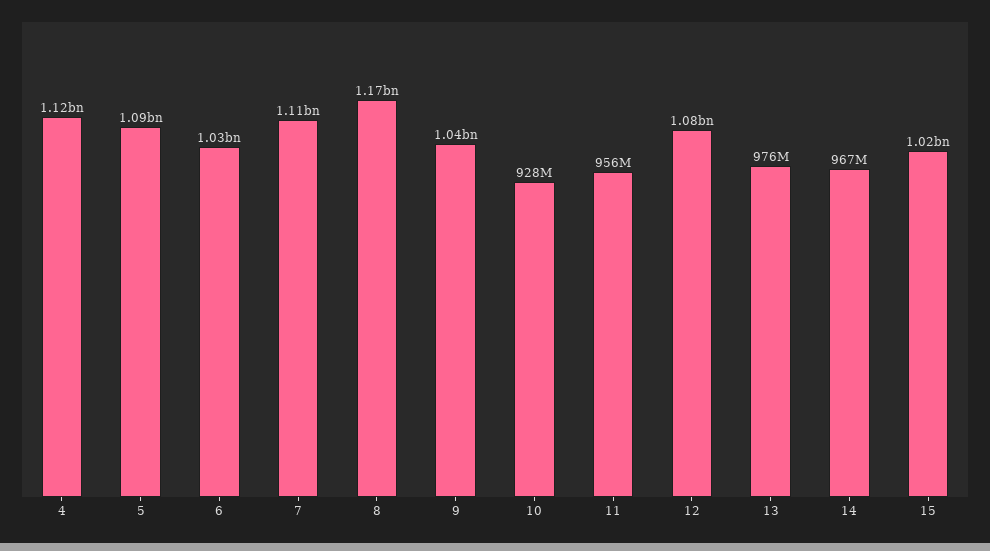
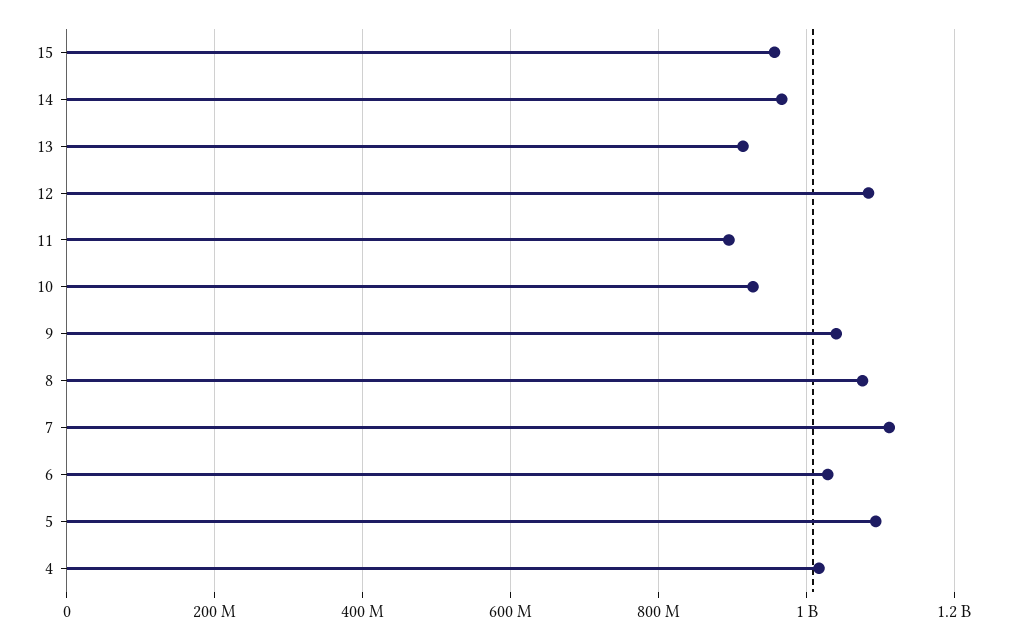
  {
-   "4": 1120000000,
+   "4": 1020000000,
    "5": 1090000000,
    "6": 1030000000,
    "7": 1110000000,
-   "8": 1170000000,
+   "8": 1080000000,
    "9": 1040000000,
    "10": 928000000,
-   "11": 956000000,
+   "11": 900000000,
    "12": 1080000000,
-   "13": 976000000,
+   "13": 920000000,
    "14": 967000000,
-   "15": 1020000000
+   "15": 960000000
  }

